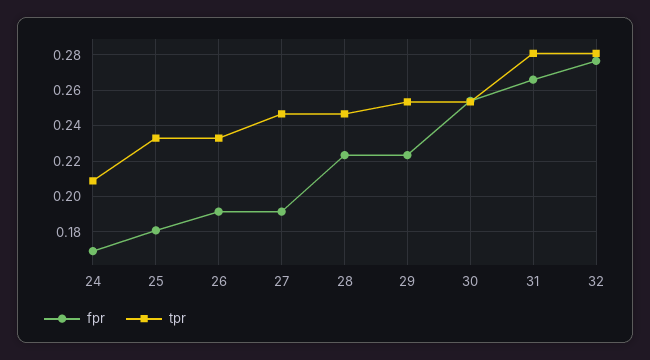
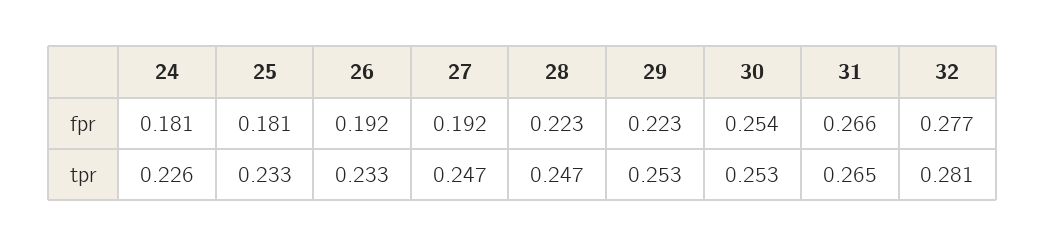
  {
    "fpr": {
-     "24": 0.17,
+     "24": 0.181,
      "25": 0.181,
      "26": 0.192,
      "27": 0.192,
      "28": 0.223,
      "29": 0.223,
      "30": 0.254,
      "31": 0.266,
      "32": 0.277
    },
    "tpr": {
-     "24": 0.21,
+     "24": 0.226,
      "25": 0.233,
      "26": 0.233,
      "27": 0.247,
      "28": 0.247,
      "29": 0.253,
      "30": 0.253,
-     "31": 0.28,
+     "31": 0.265,
      "32": 0.281
    }
  }

